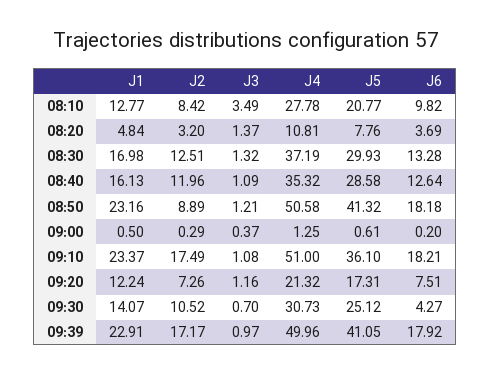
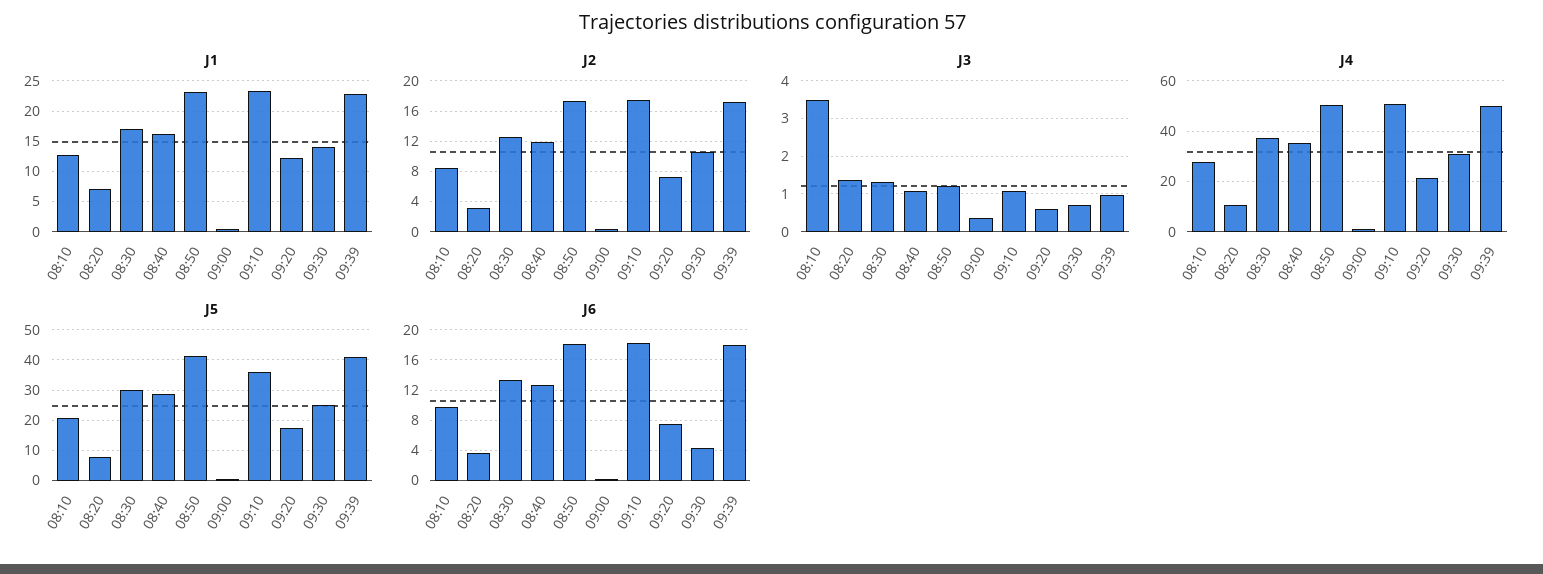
  {
    "J1": {
      "08:10": 12.77,
-     "08:20": 4.84,
+     "08:20": 7,
      "08:30": 16.98,
      "08:40": 16.13,
      "08:50": 23.16,
      "09:00": 0.5,
      "09:10": 23.37,
      "09:20": 12.24,
      "09:30": 14.07,
      "09:39": 22.91
    },
    "J2": {
      "08:10": 8.42,
      "08:20": 3.2,
      "08:30": 12.51,
      "08:40": 11.96,
-     "08:50": 8.89,
+     "08:50": 17,
      "09:00": 0.29,
      "09:10": 17.49,
      "09:20": 7.26,
      "09:30": 10.52,
      "09:39": 17.17
    },
    "J3": {
      "08:10": 3.49,
      "08:20": 1.37,
      "08:30": 1.32,
      "08:40": 1.09,
      "08:50": 1.21,
      "09:00": 0.37,
      "09:10": 1.08,
-     "09:20": 1.16,
+     "09:20": 0.6,
      "09:30": 0.7,
      "09:39": 0.97
    },
    "J4": {
      "08:10": 27.78,
      "08:20": 10.81,
      "08:30": 37.19,
      "08:40": 35.32,
      "08:50": 50.58,
      "09:00": 1.25,
      "09:10": 51,
      "09:20": 21.32,
      "09:30": 30.73,
      "09:39": 49.96
    },
    "J5": {
      "08:10": 20.77,
      "08:20": 7.76,
      "08:30": 29.93,
      "08:40": 28.58,
      "08:50": 41.32,
      "09:00": 0.61,
      "09:10": 36.1,
      "09:20": 17.31,
      "09:30": 25.12,
      "09:39": 41.05
    },
    "J6": {
      "08:10": 9.82,
      "08:20": 3.69,
      "08:30": 13.28,
      "08:40": 12.64,
      "08:50": 18.18,
      "09:00": 0.2,
      "09:10": 18.21,
      "09:20": 7.51,
      "09:30": 4.27,
      "09:39": 17.92
    }
  }

